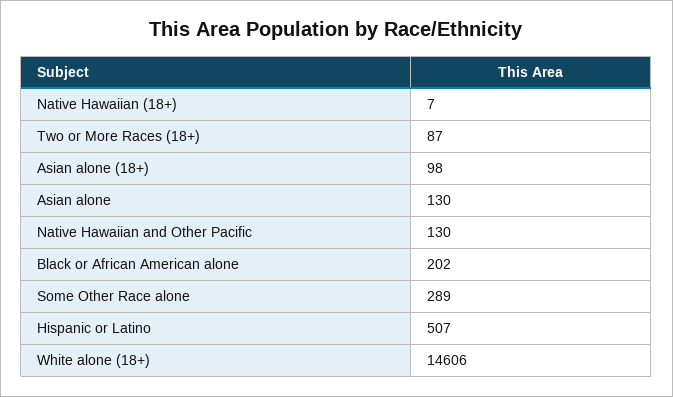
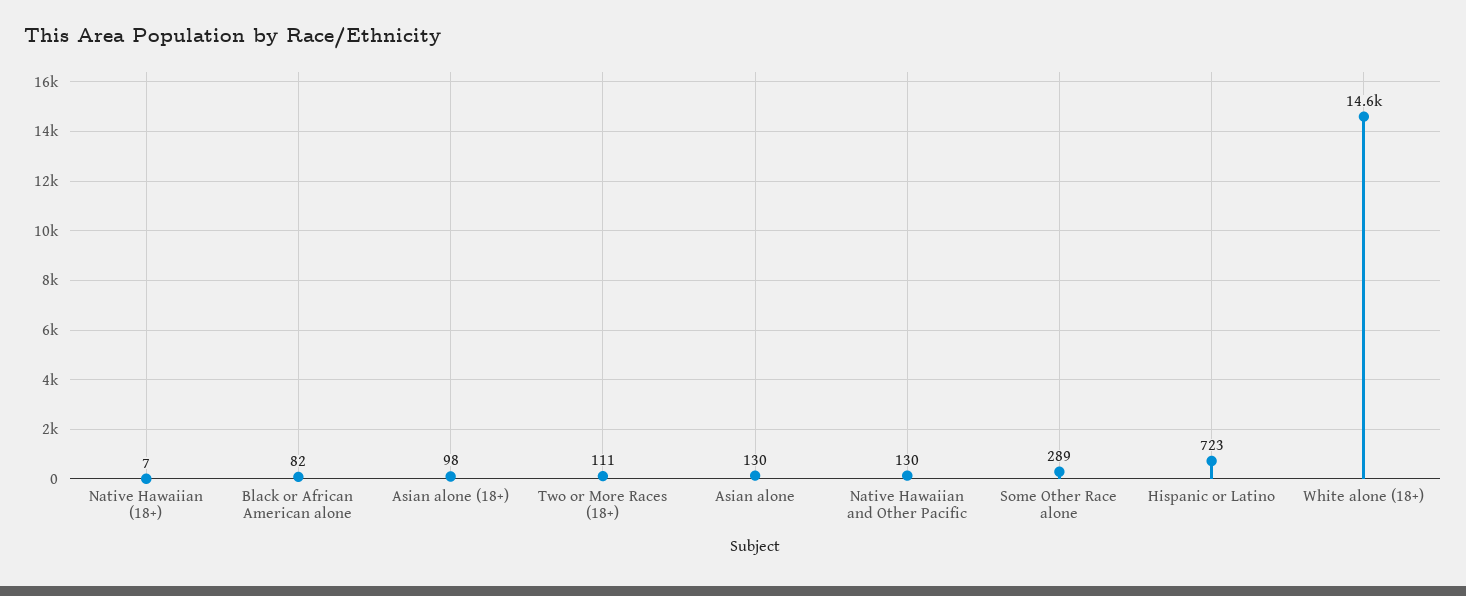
  {
    "Native Hawaiian (18+)": 7,
-   "Two or More Races (18+)": 87,
+   "Two or More Races (18+)": 111,
    "Asian alone (18+)": 98,
    "Asian alone": 130,
    "Native Hawaiian and Other Pacific": 130,
-   "Black or African American alone": 202,
+   "Black or African American alone": 82,
    "Some Other Race alone": 289,
-   "Hispanic or Latino": 507,
+   "Hispanic or Latino": 723,
    "White alone (18+)": 14606
  }

